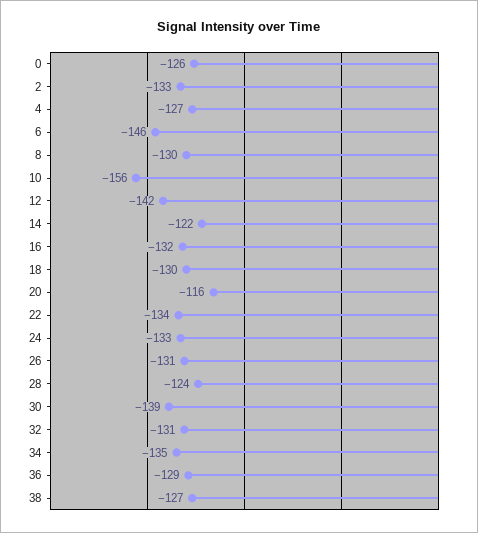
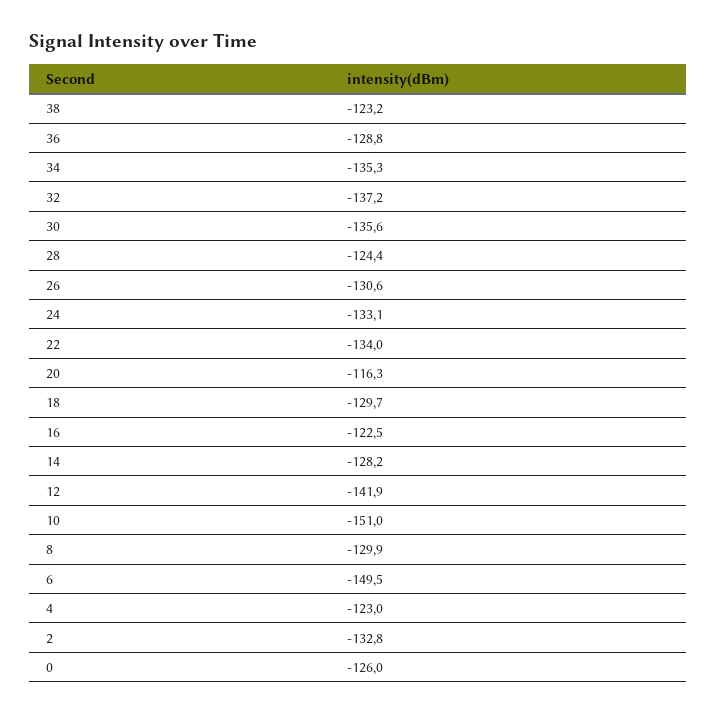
  {
    "0": -126,
    "2": -132.8,
-   "4": -127,
+   "4": -123,
-   "6": -146,
+   "6": -149.5,
    "8": -129.9,
-   "10": -156,
+   "10": -151,
    "12": -141.9,
-   "14": -122,
+   "14": -128.2,
-   "16": -132,
+   "16": -122.5,
    "18": -129.7,
    "20": -116.3,
    "22": -134,
    "24": -133.1,
    "26": -130.6,
    "28": -124.4,
-   "30": -139,
+   "30": -135.6,
-   "32": -131,
+   "32": -137.2,
    "34": -135.3,
    "36": -128.8,
-   "38": -127
+   "38": -123.2
  }

